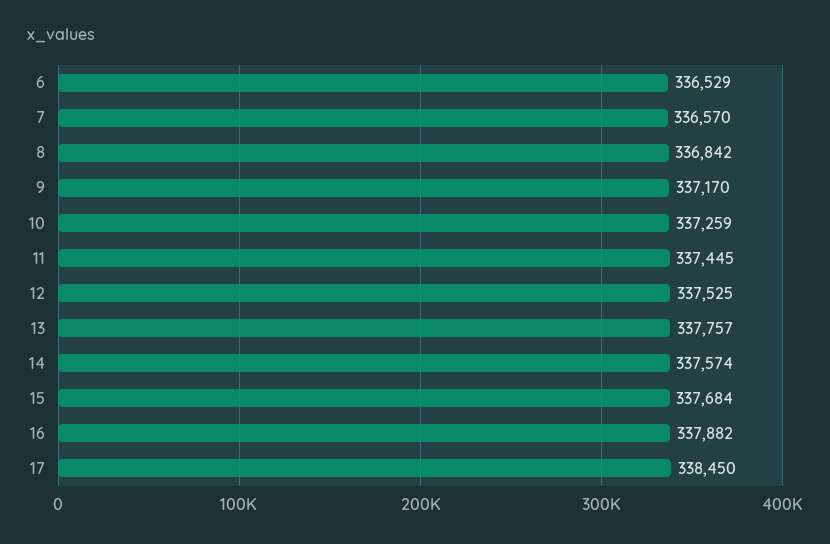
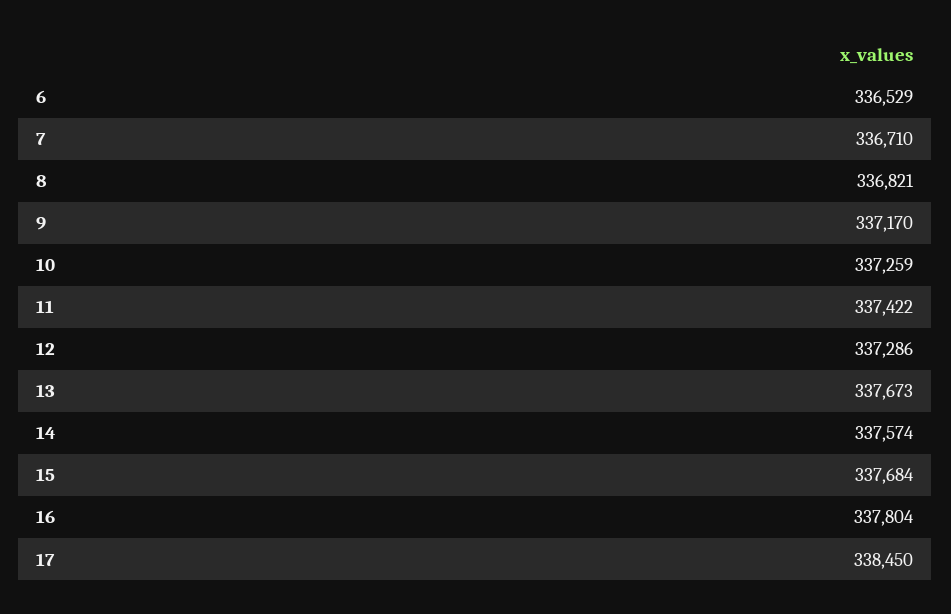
  {
    "6": 336529,
-   "7": 336570,
+   "7": 336710,
-   "8": 336842,
+   "8": 336821,
    "9": 337170,
    "10": 337259,
-   "11": 337445,
+   "11": 337422,
-   "12": 337525,
+   "12": 337286,
-   "13": 337757,
+   "13": 337673,
    "14": 337574,
    "15": 337684,
-   "16": 337882,
+   "16": 337804,
    "17": 338450
  }

